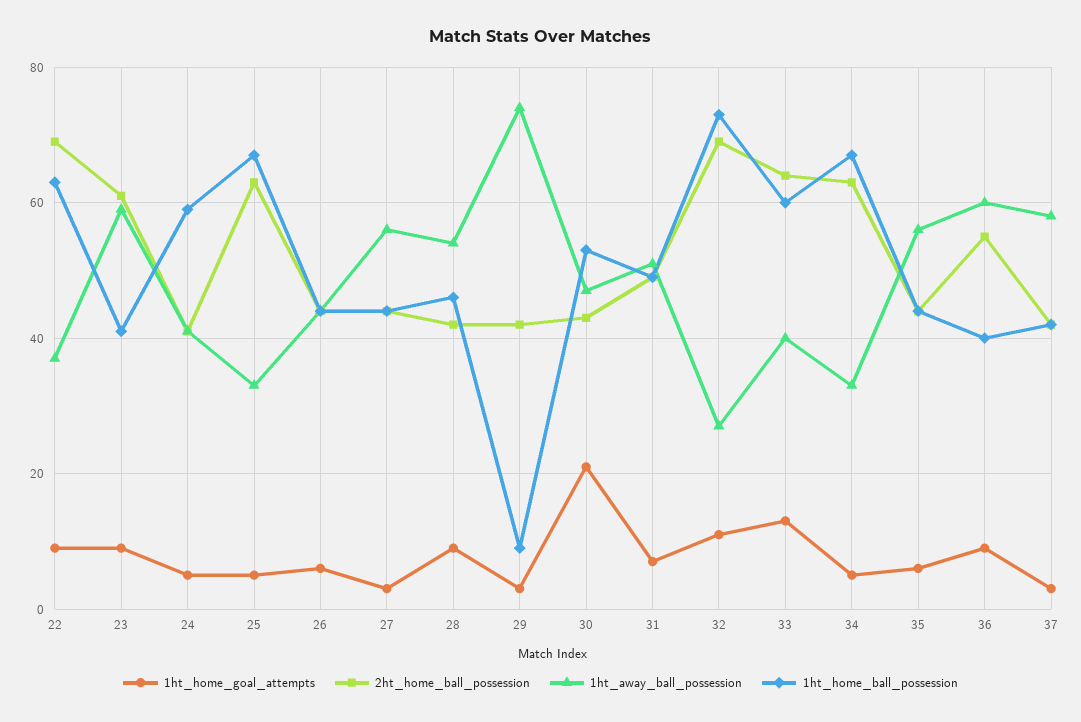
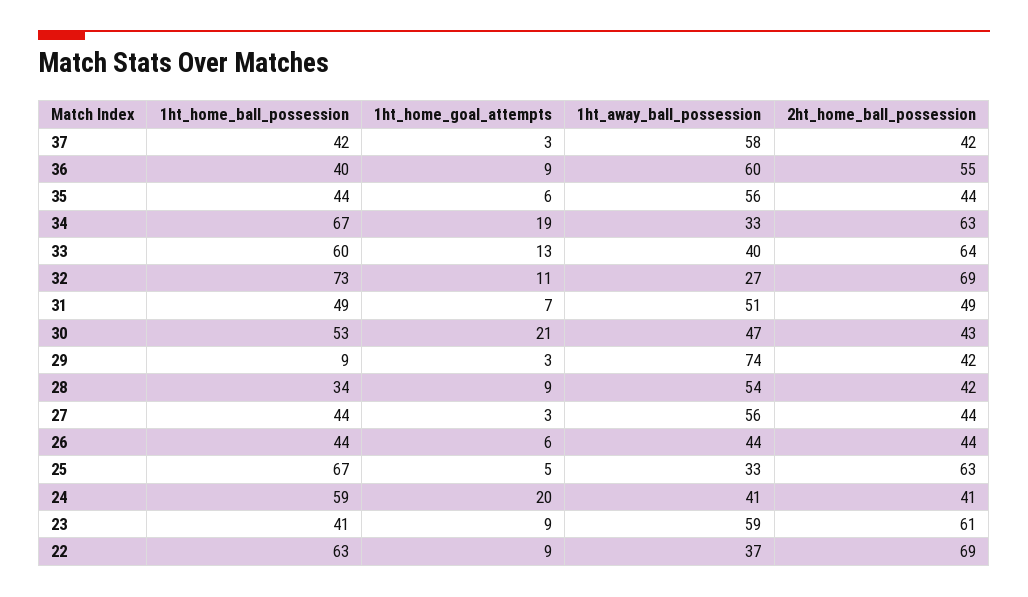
  {
    "1ht_home_goal_attempts": {
      "22": 9,
      "23": 9,
-     "24": 5,
+     "24": 20,
      "25": 5,
      "26": 6,
      "27": 3,
      "28": 9,
      "29": 3,
      "30": 21,
      "31": 7,
      "32": 11,
      "33": 13,
-     "34": 5,
+     "34": 19,
      "35": 6,
      "36": 9,
      "37": 3
    },
    "2ht_home_ball_possession": {
      "22": 69,
      "23": 61,
      "24": 41,
      "25": 63,
      "26": 44,
      "27": 44,
      "28": 42,
      "29": 42,
      "30": 43,
      "31": 49,
      "32": 69,
      "33": 64,
      "34": 63,
      "35": 44,
      "36": 55,
      "37": 42
    },
    "1ht_away_ball_possession": {
      "22": 37,
      "23": 59,
      "24": 41,
      "25": 33,
      "26": 44,
      "27": 56,
      "28": 54,
      "29": 74,
      "30": 47,
      "31": 51,
      "32": 27,
      "33": 40,
      "34": 33,
      "35": 56,
      "36": 60,
      "37": 58
    },
    "1ht_home_ball_possession": {
      "22": 63,
      "23": 41,
      "24": 59,
      "25": 67,
      "26": 44,
      "27": 44,
-     "28": 45,
+     "28": 34,
      "29": 9,
      "30": 53,
      "31": 49,
      "32": 73,
      "33": 60,
      "34": 67,
      "35": 44,
      "36": 40,
      "37": 42
    }
  }

